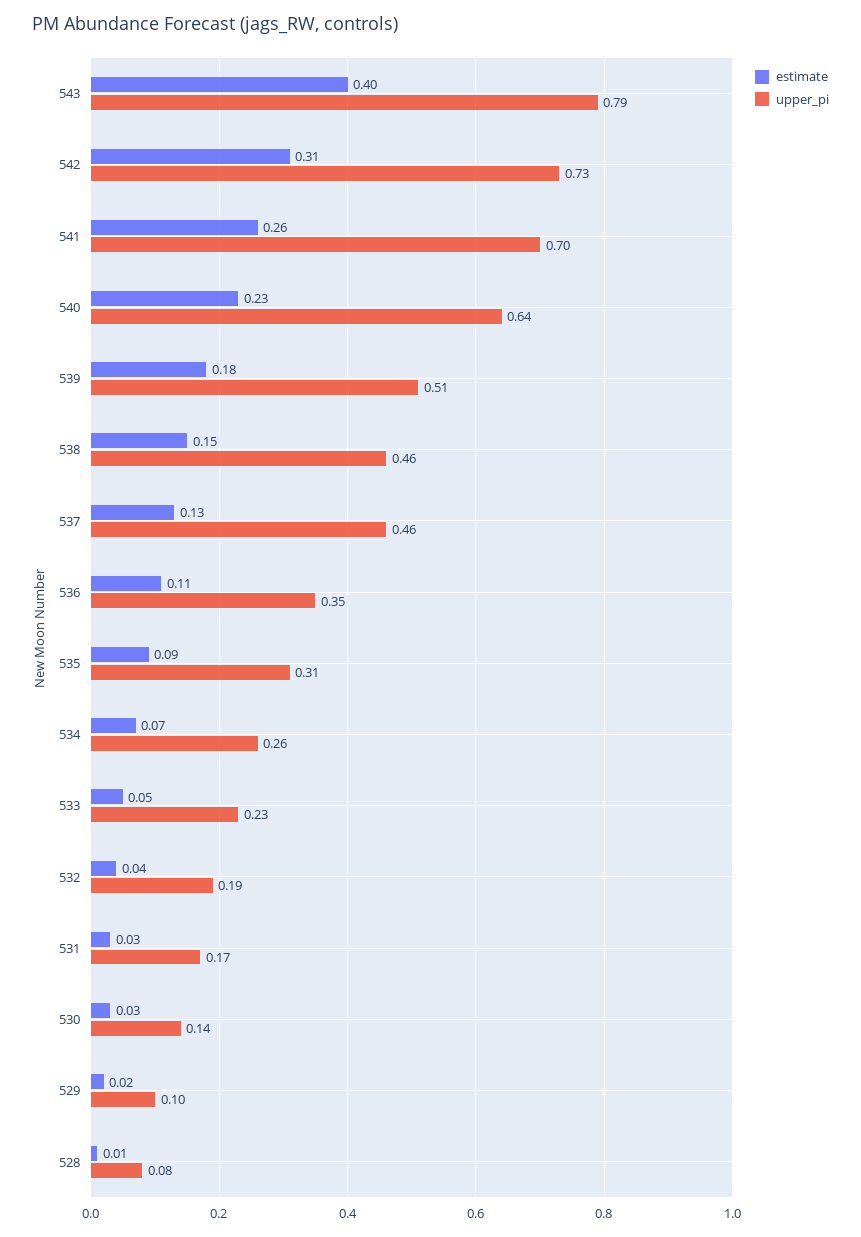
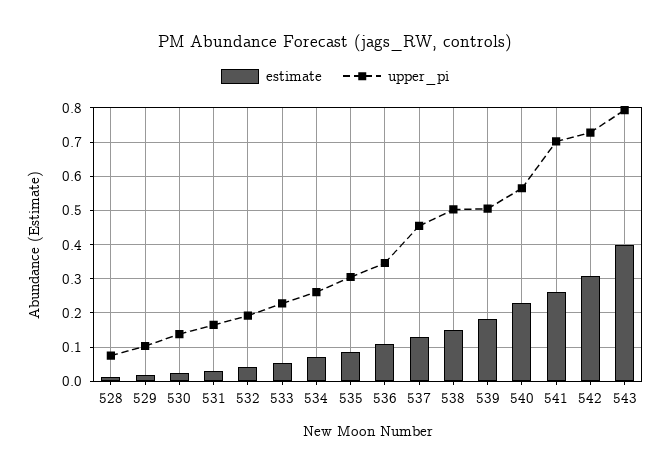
  {
    "estimate": {
      "543": 0.4,
      "542": 0.31,
      "541": 0.26,
      "540": 0.23,
      "539": 0.18,
      "538": 0.15,
      "537": 0.13,
      "536": 0.11,
      "535": 0.09,
      "534": 0.07,
      "533": 0.05,
      "532": 0.04,
      "531": 0.03,
      "530": 0.03,
      "529": 0.02,
      "528": 0.01
    },
    "upper_pi": {
      "543": 0.79,
      "542": 0.73,
      "541": 0.7,
-     "540": 0.64,
+     "540": 0.56,
      "539": 0.51,
-     "538": 0.46,
+     "538": 0.5,
      "537": 0.46,
      "536": 0.35,
      "535": 0.31,
      "534": 0.26,
      "533": 0.23,
      "532": 0.19,
      "531": 0.17,
      "530": 0.14,
      "529": 0.1,
      "528": 0.08
    }
  }

